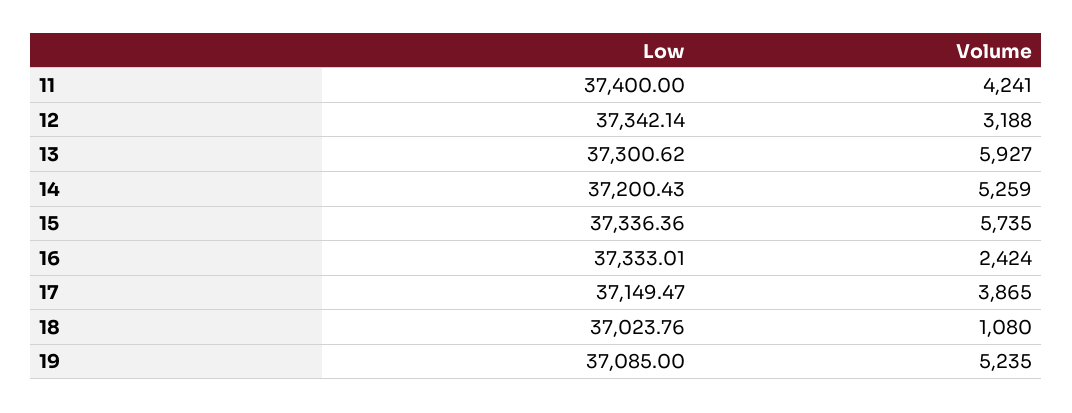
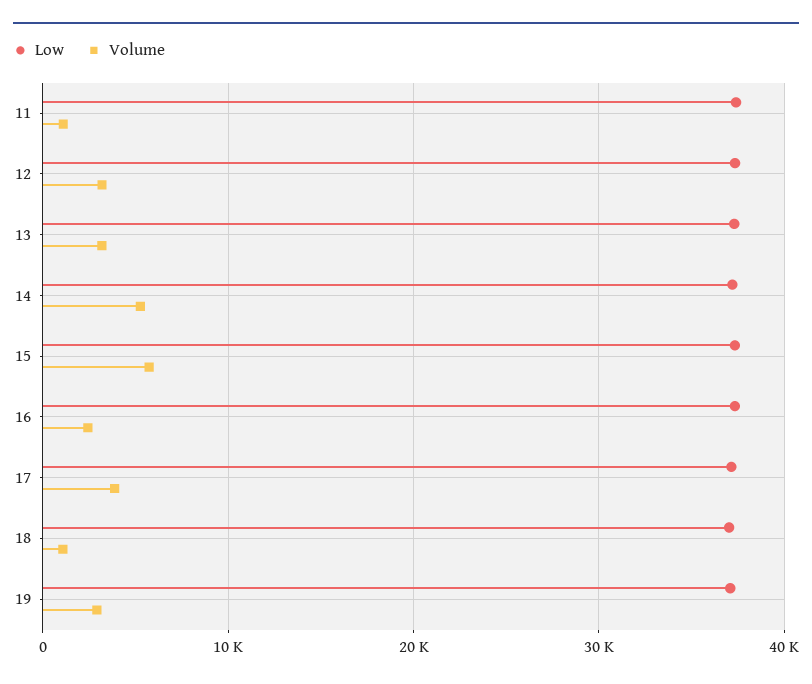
  {
    "Low": {
      "11": 37400,
      "12": 37342.14,
      "13": 37300.62,
      "14": 37200.43,
      "15": 37336.36,
      "16": 37333.01,
      "17": 37149.47,
      "18": 37023.76,
      "19": 37085
    },
    "Volume": {
-     "11": 4241,
+     "11": 1000,
      "12": 3188,
-     "13": 5927,
+     "13": 3000,
      "14": 5259,
      "15": 5735,
      "16": 2424,
      "17": 3865,
      "18": 1080,
-     "19": 5235
+     "19": 3000
    }
  }

